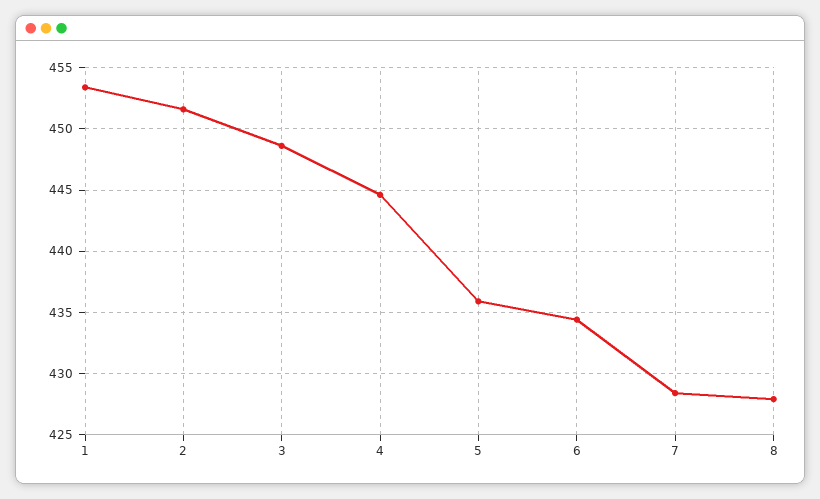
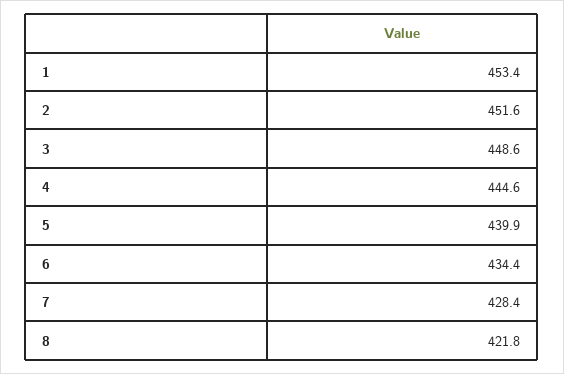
  {
    "1": 453.4,
    "2": 451.6,
    "3": 448.6,
    "4": 444.6,
-   "5": 436,
+   "5": 439.9,
    "6": 434.4,
    "7": 428.4,
-   "8": 428
+   "8": 421.8
  }

